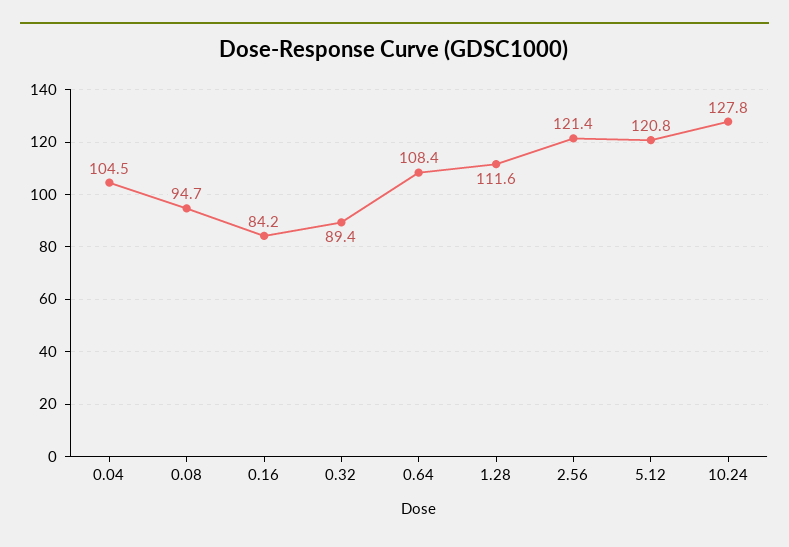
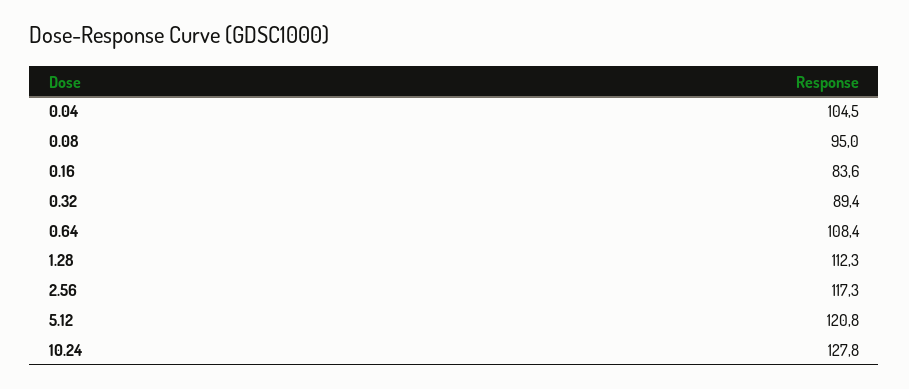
  {
    "0.04": 104.5,
-   "0.08": 94.7,
+   "0.08": 95,
-   "0.16": 84.2,
+   "0.16": 83.6,
    "0.32": 89.4,
    "0.64": 108.4,
-   "1.28": 111.6,
+   "1.28": 112.3,
-   "2.56": 121.4,
+   "2.56": 117.3,
    "5.12": 120.8,
    "10.24": 127.8
  }

